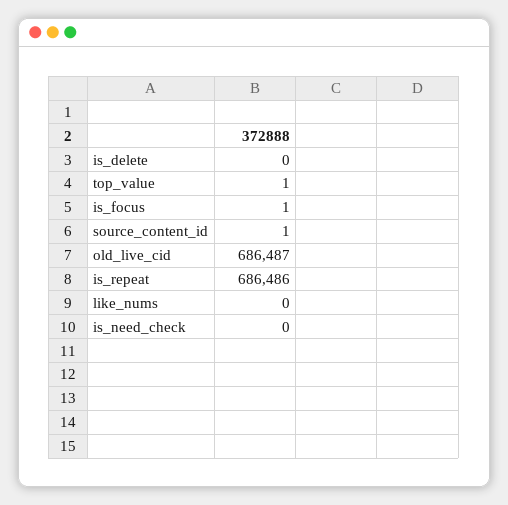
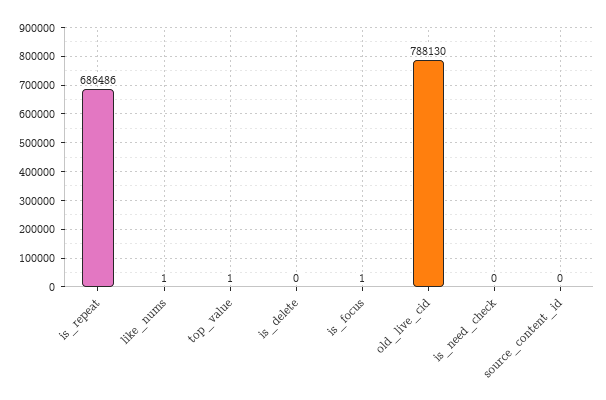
  {
    "is_delete": 0,
    "top_value": 1,
    "is_focus": 1,
-   "source_content_id": 1,
+   "source_content_id": 0,
-   "old_live_cid": 686487,
+   "old_live_cid": 788130,
    "is_repeat": 686486,
-   "like_nums": 0,
+   "like_nums": 1,
    "is_need_check": 0
  }

